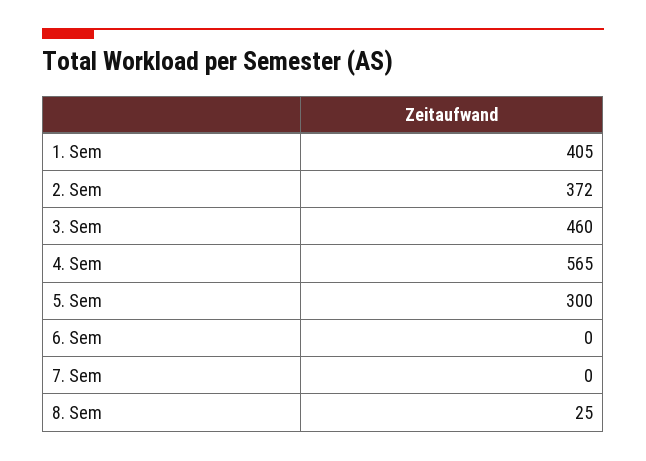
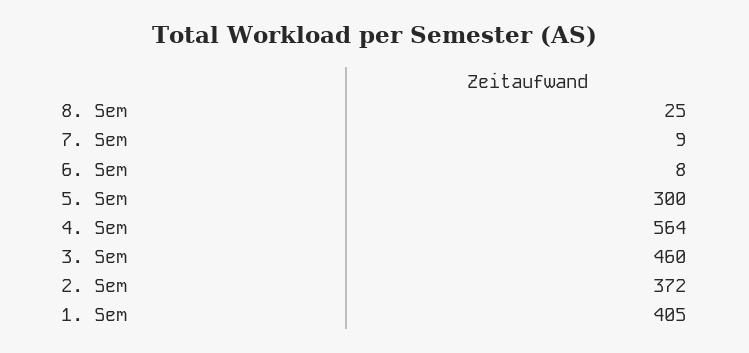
  {
    "1. Sem": 405,
    "2. Sem": 372,
    "3. Sem": 460,
-   "4. Sem": 565,
+   "4. Sem": 564,
    "5. Sem": 300,
-   "6. Sem": 0,
+   "6. Sem": 8,
-   "7. Sem": 0,
+   "7. Sem": 9,
    "8. Sem": 25
  }

